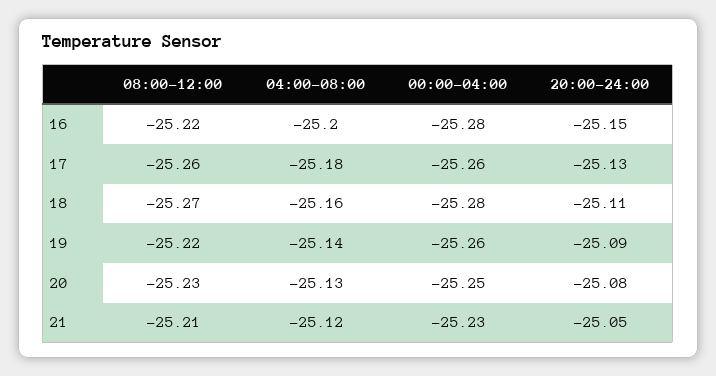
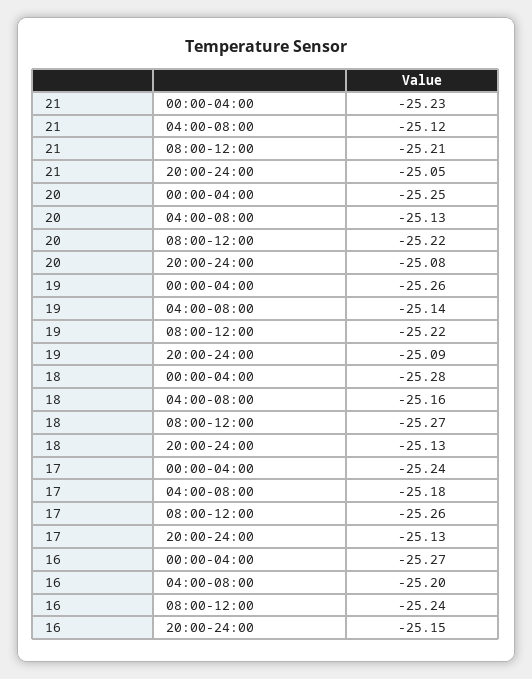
  {
    "08:00-12:00": {
-     "16": -25.22,
+     "16": -25.24,
      "17": -25.26,
      "18": -25.27,
      "19": -25.22,
-     "20": -25.23,
+     "20": -25.22,
      "21": -25.21
    },
    "04:00-08:00": {
      "16": -25.2,
      "17": -25.18,
      "18": -25.16,
      "19": -25.14,
      "20": -25.13,
      "21": -25.12
    },
    "00:00-04:00": {
-     "16": -25.28,
+     "16": -25.27,
-     "17": -25.26,
+     "17": -25.24,
      "18": -25.28,
      "19": -25.26,
      "20": -25.25,
      "21": -25.23
    },
    "20:00-24:00": {
      "16": -25.15,
      "17": -25.13,
-     "18": -25.11,
+     "18": -25.13,
      "19": -25.09,
      "20": -25.08,
      "21": -25.05
    }
  }

